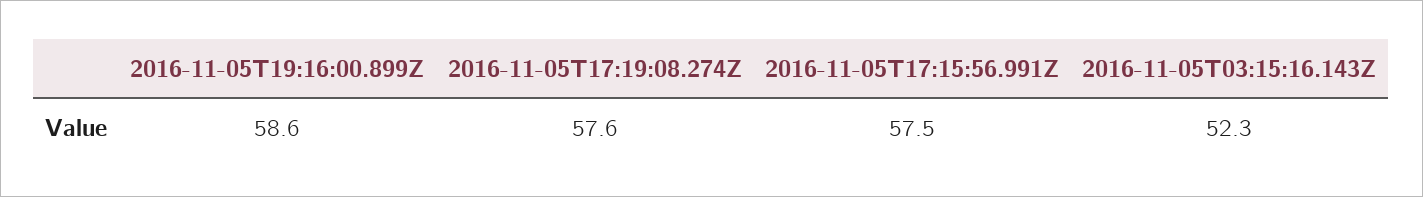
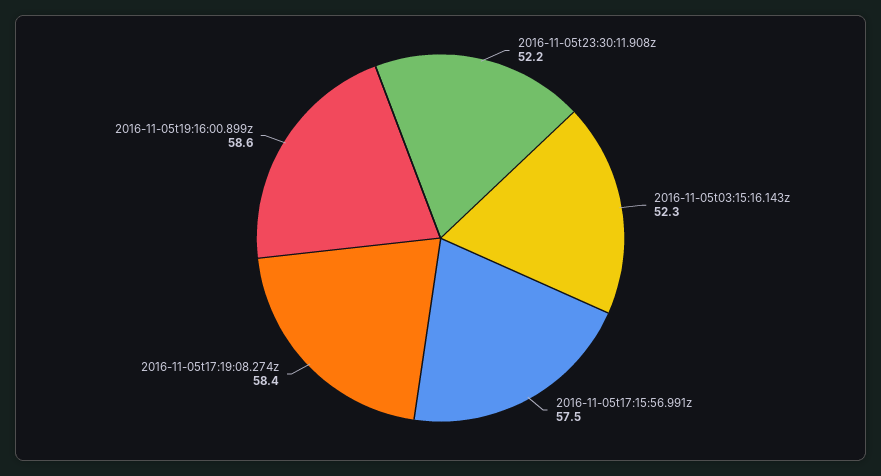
  {
    "2016-11-05T19:16:00.899Z": 58.6,
-   "2016-11-05T17:19:08.274Z": 57.6,
+   "2016-11-05T17:19:08.274Z": 58.4,
    "2016-11-05T17:15:56.991Z": 57.5,
-   "2016-11-05T03:15:16.143Z": 52.3
+   "2016-11-05T03:15:16.143Z": 52.3,
+   "2016-11-05t23:30:11.908z": 52.2
  }

